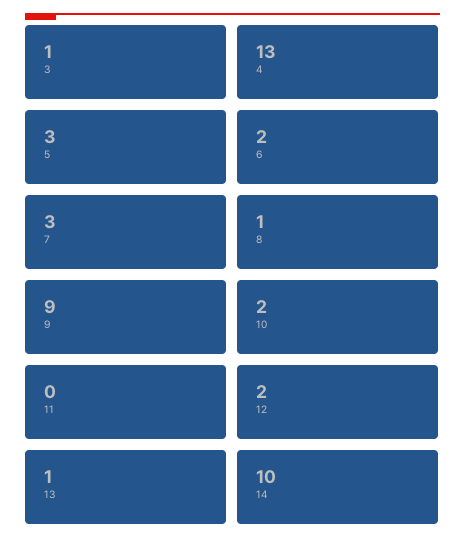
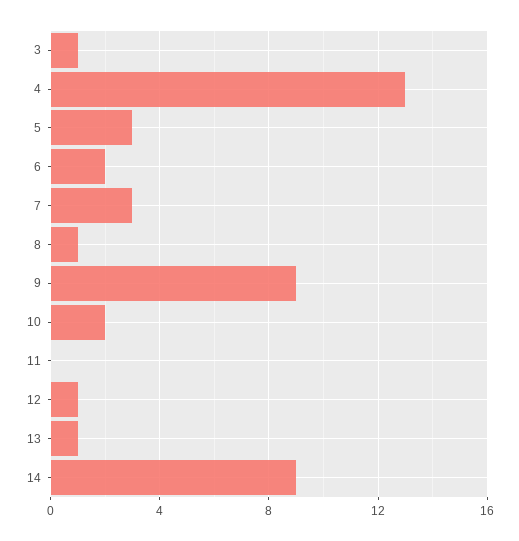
  {
    "3": 1,
    "4": 13,
    "5": 3,
    "6": 2,
    "7": 3,
    "8": 1,
    "9": 9,
    "10": 2,
    "11": 0,
-   "12": 2,
+   "12": 1,
    "13": 1,
-   "14": 10
+   "14": 9
  }

